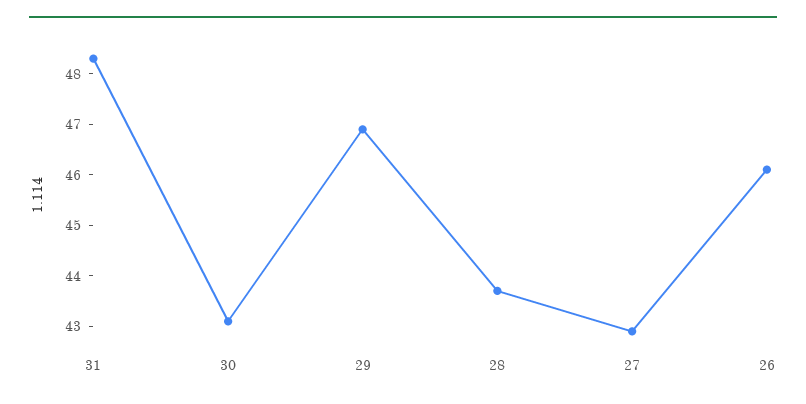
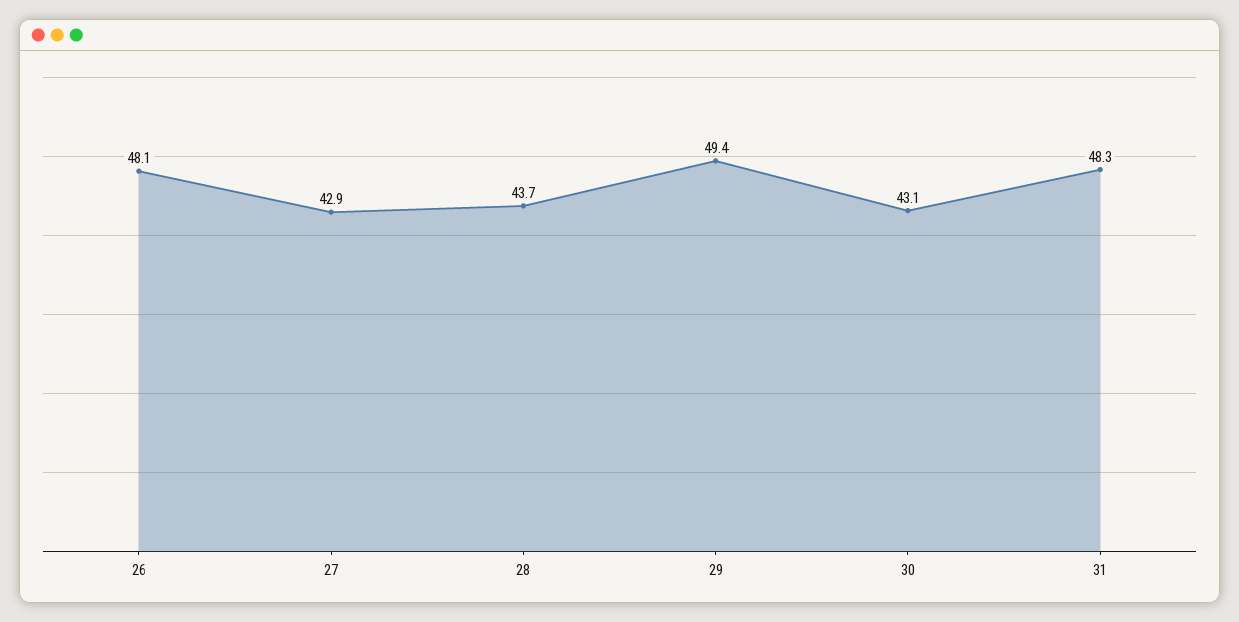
  {
    "31": 48.3,
    "30": 43.1,
-   "29": 47,
+   "29": 49.4,
    "28": 43.7,
    "27": 42.9,
-   "26": 46
+   "26": 48.1
  }

